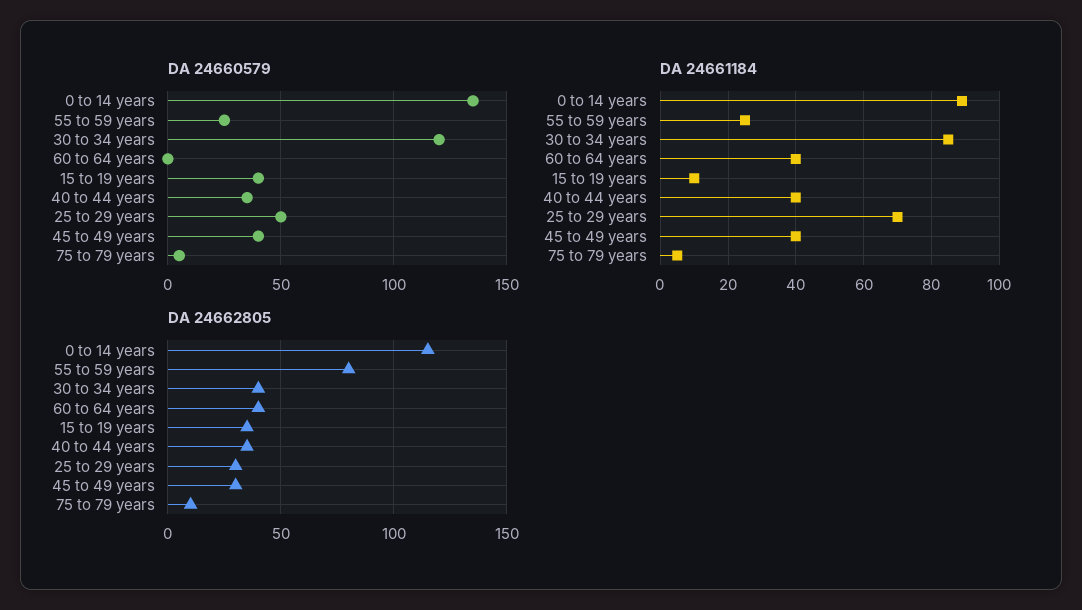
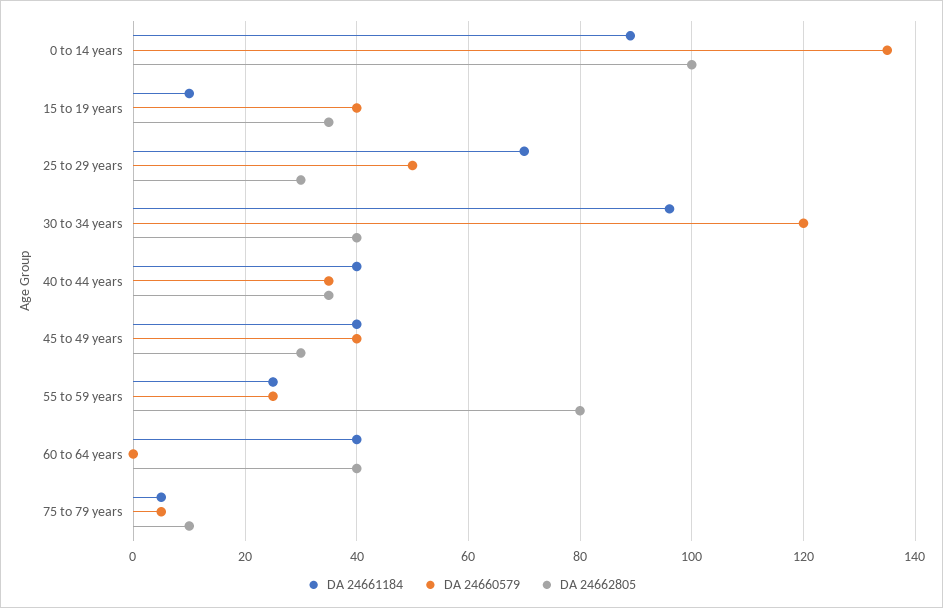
  {
    "DA 24660579": {
      "0 to 14 years": 135,
      "55 to 59 years": 25,
      "30 to 34 years": 120,
      "60 to 64 years": 0,
      "15 to 19 years": 40,
      "40 to 44 years": 35,
      "25 to 29 years": 50,
      "45 to 49 years": 40,
      "75 to 79 years": 5
    },
    "DA 24661184": {
      "0 to 14 years": 90,
      "55 to 59 years": 25,
-     "30 to 34 years": 85,
+     "30 to 34 years": 95,
      "60 to 64 years": 40,
      "15 to 19 years": 10,
      "40 to 44 years": 40,
      "25 to 29 years": 70,
      "45 to 49 years": 40,
      "75 to 79 years": 5
    },
    "DA 24662805": {
-     "0 to 14 years": 115,
+     "0 to 14 years": 100,
      "55 to 59 years": 80,
      "30 to 34 years": 40,
      "60 to 64 years": 40,
      "15 to 19 years": 35,
      "40 to 44 years": 35,
      "25 to 29 years": 30,
      "45 to 49 years": 30,
      "75 to 79 years": 10
    }
  }

